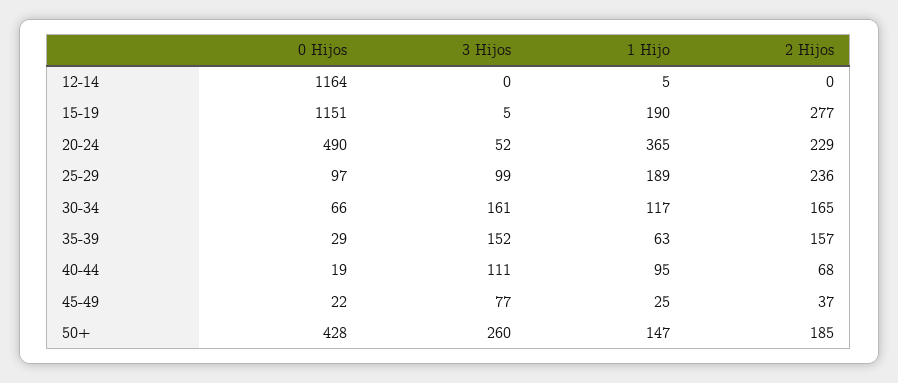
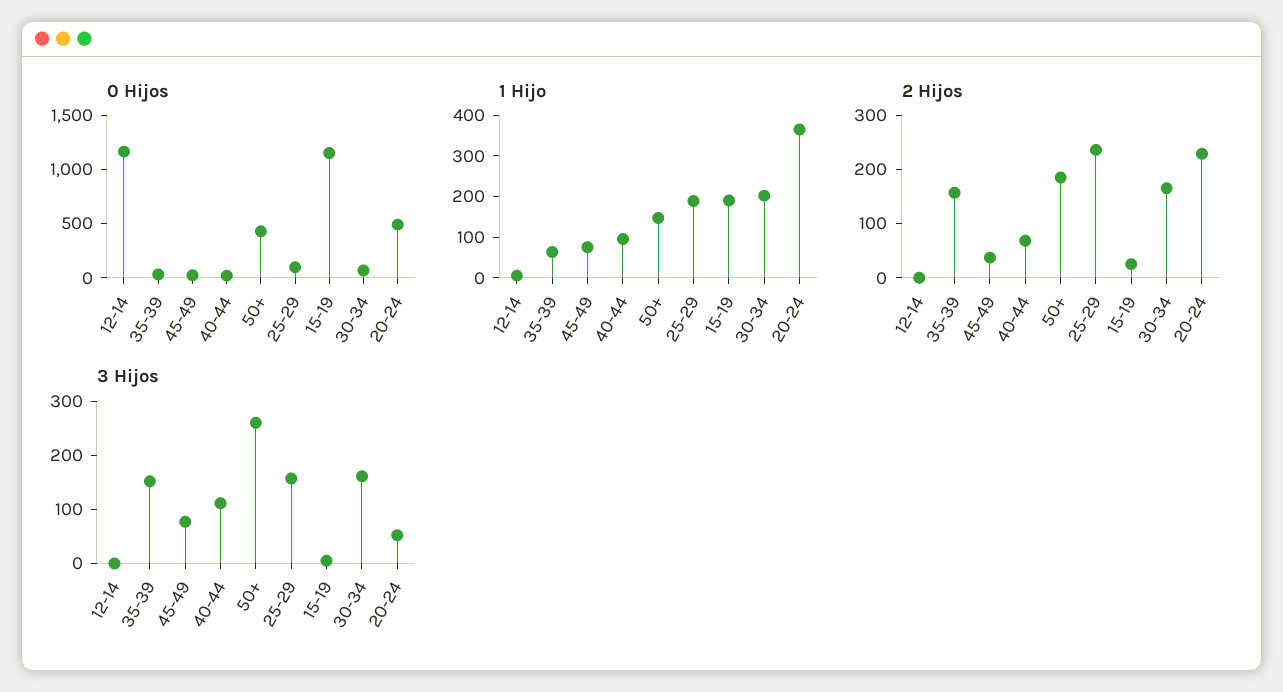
  {
    "0 Hijos": {
      "12-14": 1164,
      "15-19": 1151,
      "20-24": 490,
      "25-29": 97,
      "30-34": 66,
      "35-39": 29,
      "40-44": 19,
      "45-49": 22,
      "50+": 428
    },
    "3 Hijos": {
      "12-14": 0,
      "15-19": 5,
      "20-24": 52,
-     "25-29": 99,
+     "25-29": 160,
      "30-34": 161,
      "35-39": 152,
      "40-44": 111,
      "45-49": 77,
      "50+": 260
    },
    "1 Hijo": {
      "12-14": 5,
      "15-19": 190,
      "20-24": 365,
      "25-29": 189,
-     "30-34": 117,
+     "30-34": 200,
      "35-39": 63,
      "40-44": 95,
-     "45-49": 25,
+     "45-49": 80,
      "50+": 147
    },
    "2 Hijos": {
      "12-14": 0,
-     "15-19": 277,
+     "15-19": 20,
      "20-24": 229,
      "25-29": 236,
      "30-34": 165,
      "35-39": 157,
      "40-44": 68,
      "45-49": 37,
      "50+": 185
    }
  }

